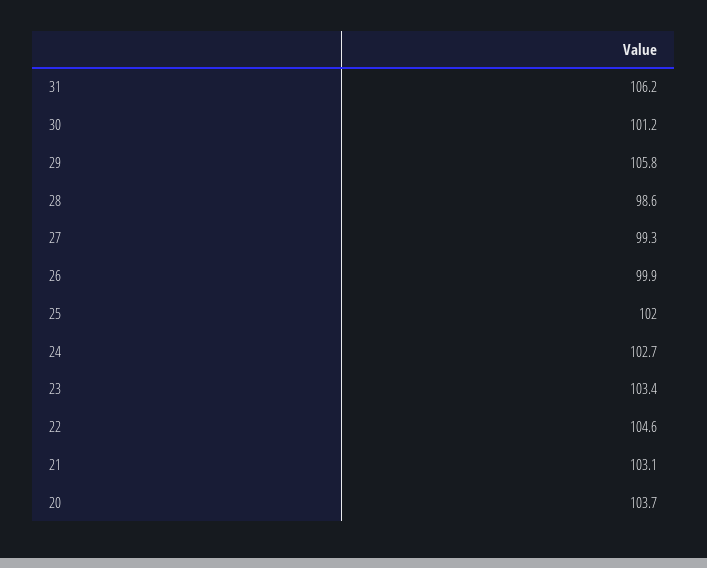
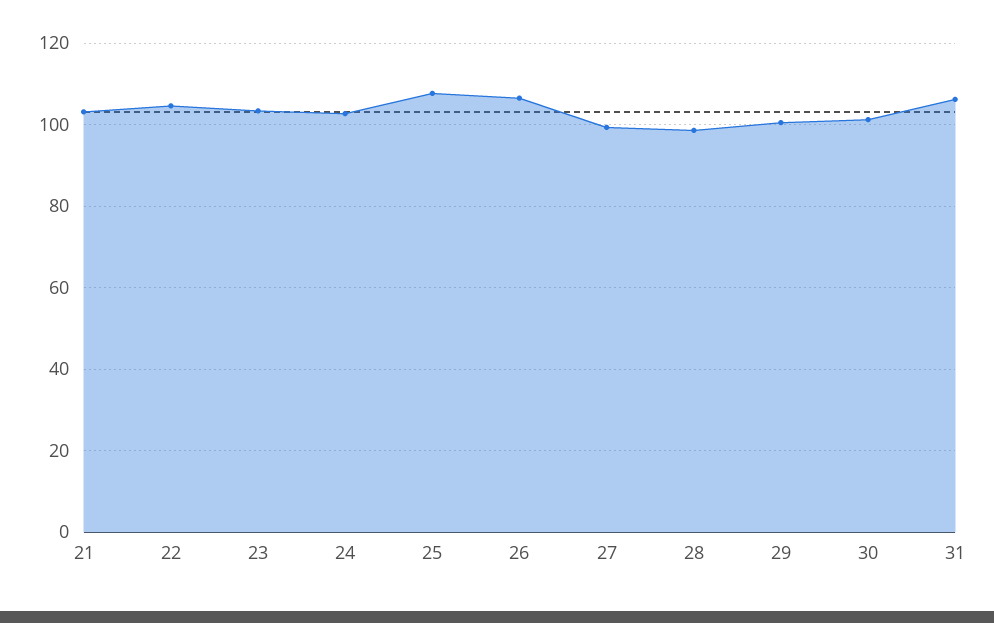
  {
    "31": 106.2,
    "30": 101.2,
-   "29": 105.8,
+   "29": 100,
    "28": 98.6,
    "27": 99.3,
-   "26": 99.9,
+   "26": 106,
-   "25": 102,
+   "25": 108,
    "24": 102.7,
    "23": 103.4,
    "22": 104.6,
-   "21": 103.1,
+   "21": 103.1
-   "20": 103.7
  }

